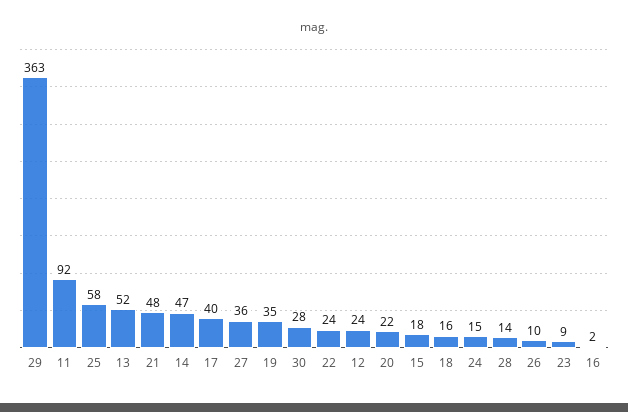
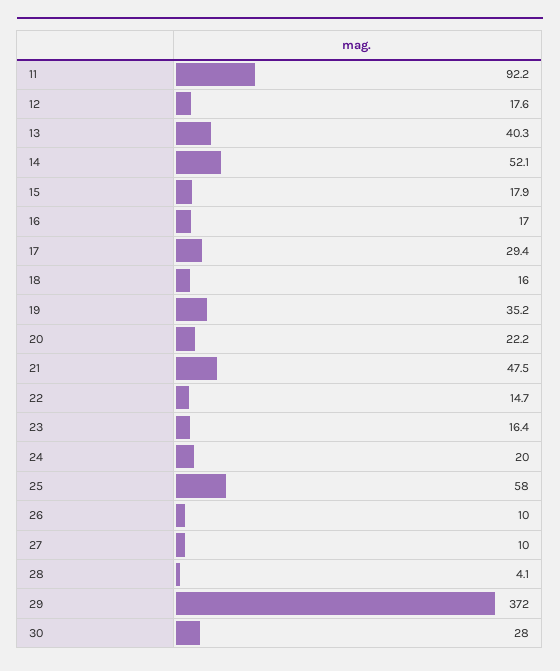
  {
-   "29": 363,
+   "29": 372,
    "11": 92.2,
    "25": 58,
-   "13": 52,
+   "13": 40.3,
    "21": 47.5,
-   "14": 47,
+   "14": 52.1,
-   "17": 40,
+   "17": 29.4,
-   "27": 36,
+   "27": 10,
    "19": 35.2,
    "30": 28,
-   "22": 24,
+   "22": 14.7,
-   "12": 24,
+   "12": 17.6,
    "20": 22.2,
    "15": 17.9,
    "18": 16,
-   "24": 15,
+   "24": 20,
-   "28": 14,
+   "28": 4.1,
    "26": 10,
-   "23": 9,
+   "23": 16.4,
-   "16": 2
+   "16": 17
  }

